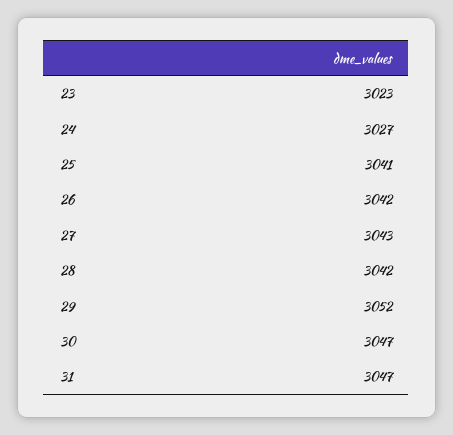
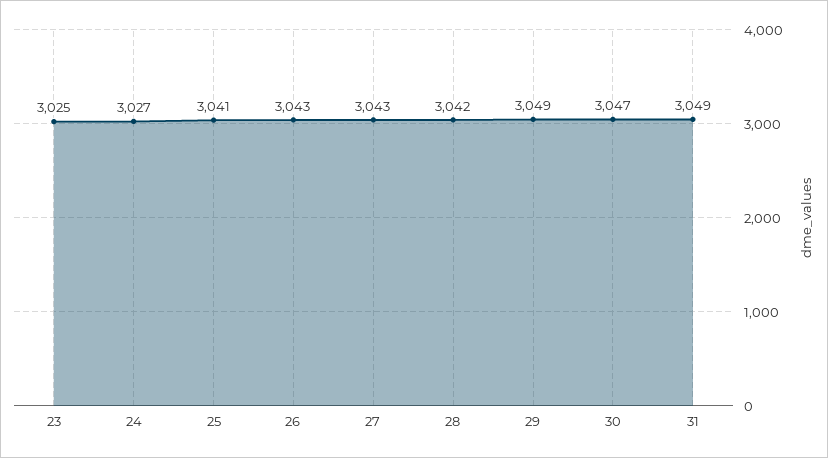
  {
-   "23": 3023,
+   "23": 3025,
    "24": 3027,
    "25": 3041,
-   "26": 3042,
+   "26": 3043,
    "27": 3043,
    "28": 3042,
-   "29": 3052,
+   "29": 3049,
    "30": 3047,
-   "31": 3047
+   "31": 3049
  }

